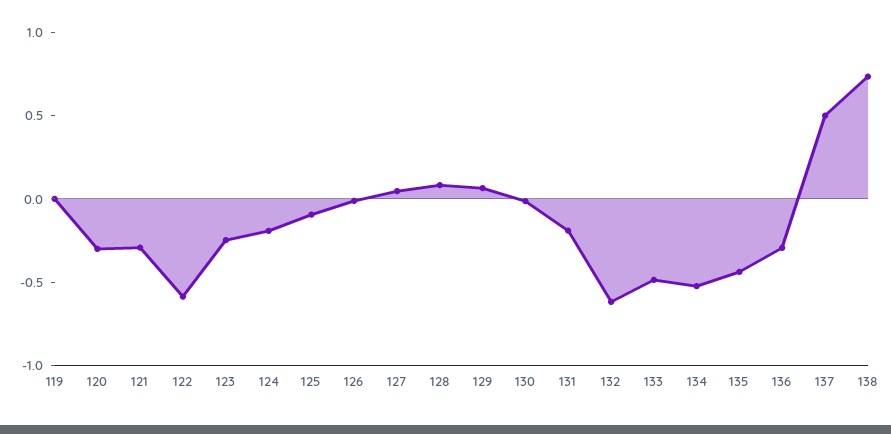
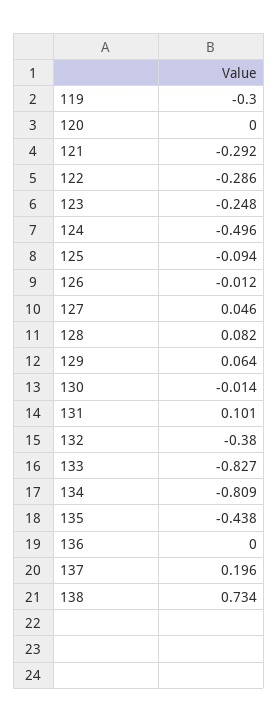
  {
-   "119": 0,
+   "119": -0.3,
-   "120": -0.3,
+   "120": 0,
    "121": -0.292,
-   "122": -0.6,
+   "122": -0.286,
    "123": -0.248,
-   "124": -0.2,
+   "124": -0.496,
    "125": -0.094,
    "126": -0.012,
    "127": 0.046,
    "128": 0.082,
    "129": 0.064,
    "130": -0.014,
-   "131": -0.2,
+   "131": 0.101,
-   "132": -0.6,
+   "132": -0.38,
-   "133": -0.5,
+   "133": -0.827,
-   "134": -0.5,
+   "134": -0.809,
    "135": -0.438,
-   "136": -0.3,
+   "136": 0,
-   "137": 0.5,
+   "137": 0.196,
    "138": 0.734
  }

